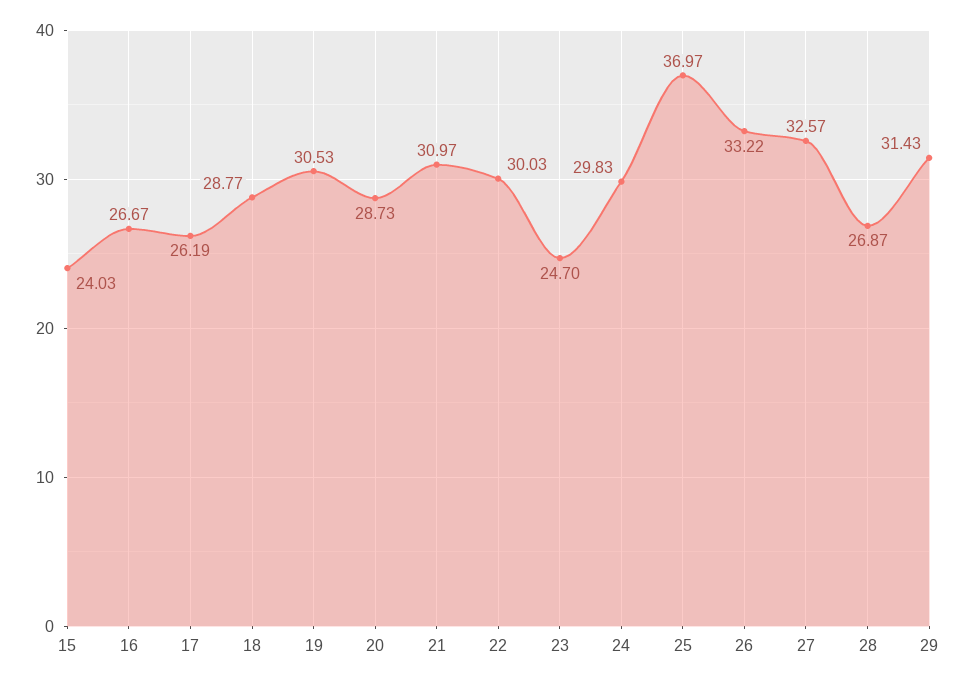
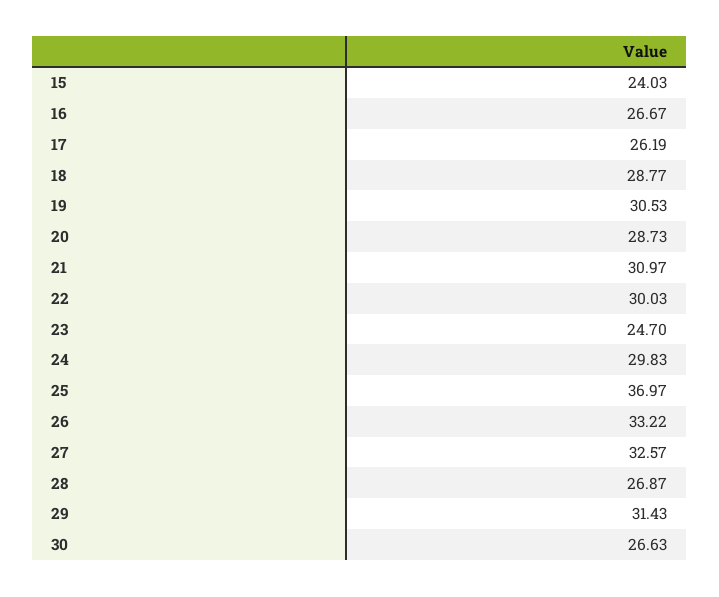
  {
    "15": 24.03,
    "16": 26.67,
    "17": 26.19,
    "18": 28.77,
    "19": 30.53,
    "20": 28.73,
    "21": 30.97,
    "22": 30.03,
    "23": 24.7,
    "24": 29.83,
    "25": 36.97,
    "26": 33.22,
    "27": 32.57,
    "28": 26.87,
-   "29": 31.43
+   "29": 31.43,
+   "30": 26.63
  }

